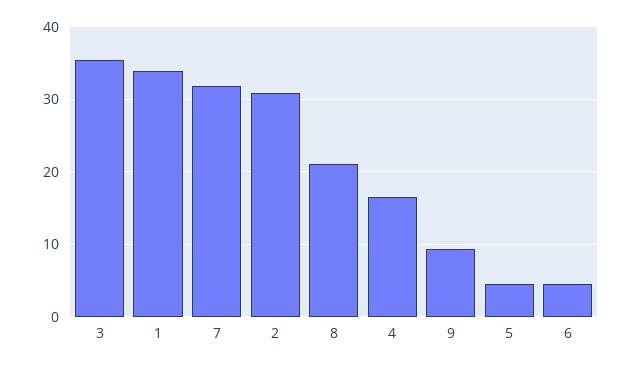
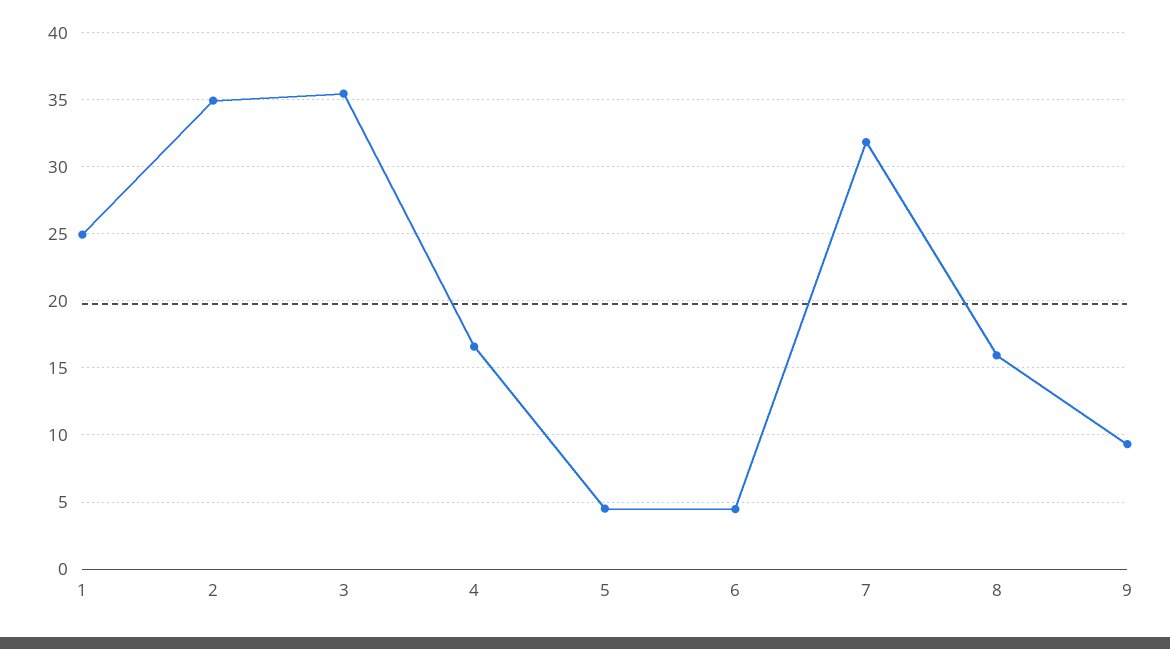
  {
    "3": 35.5,
-   "1": 34,
+   "1": 25,
    "7": 32,
-   "2": 31,
+   "2": 35,
-   "8": 21,
+   "8": 16,
    "4": 16.5,
    "9": 9.5,
    "5": 4.5,
    "6": 4.5
  }

